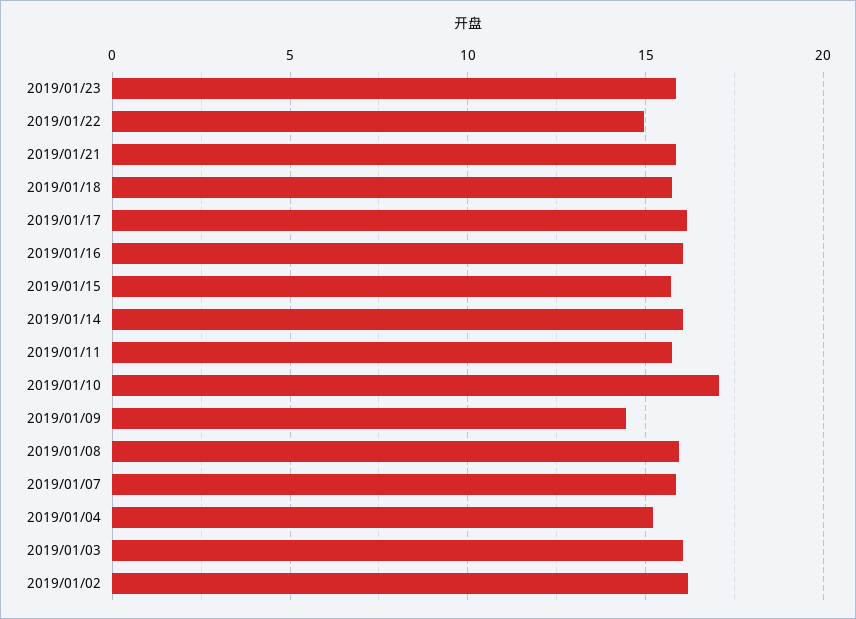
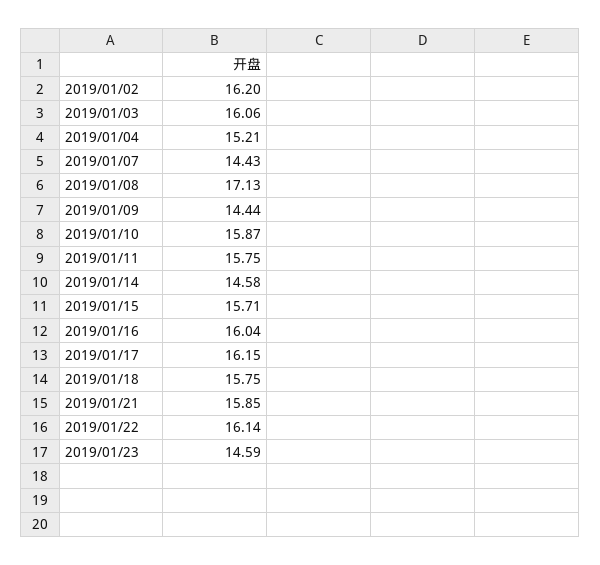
  {
-   "2019/01/23": 16,
+   "2019/01/23": 14.59,
-   "2019/01/22": 15,
+   "2019/01/22": 16.14,
    "2019/01/21": 15.85,
    "2019/01/18": 15.75,
    "2019/01/17": 16.15,
    "2019/01/16": 16.04,
    "2019/01/15": 15.71,
-   "2019/01/14": 16,
+   "2019/01/14": 14.58,
    "2019/01/11": 15.75,
-   "2019/01/10": 17,
+   "2019/01/10": 15.87,
    "2019/01/09": 14.44,
-   "2019/01/08": 16,
+   "2019/01/08": 17.13,
-   "2019/01/07": 16,
+   "2019/01/07": 14.43,
    "2019/01/04": 15.21,
    "2019/01/03": 16.06,
    "2019/01/02": 16.2
  }

